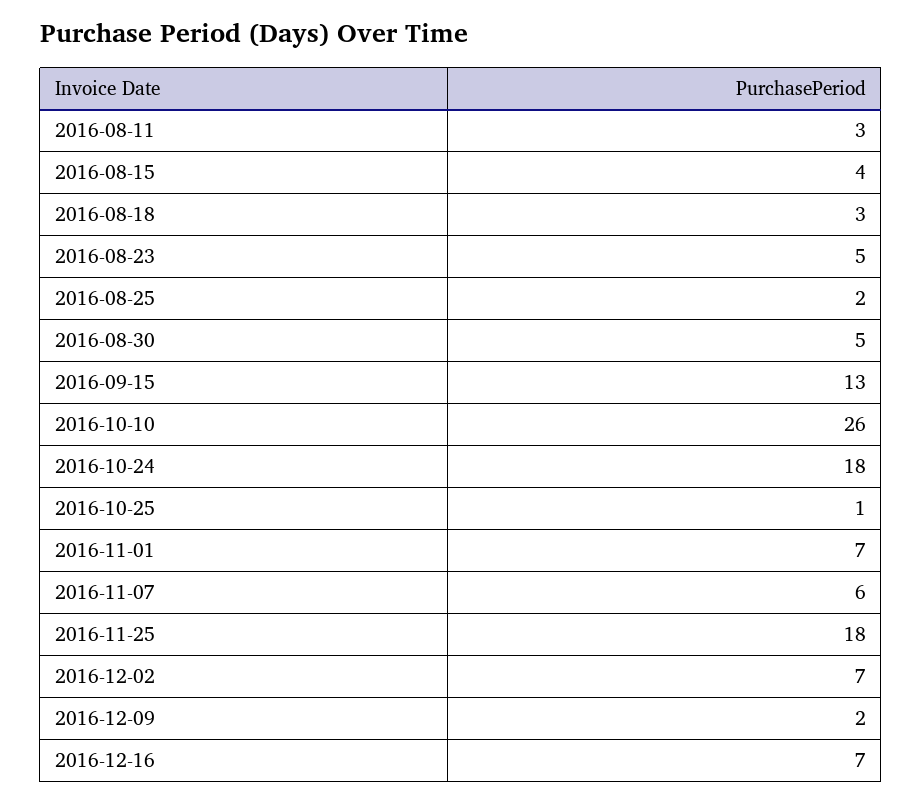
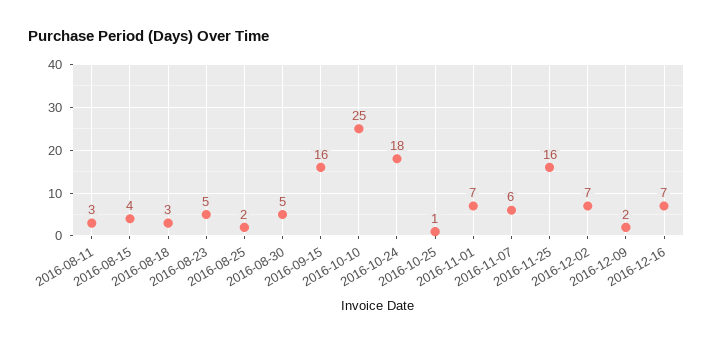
  {
    "2016-08-11": 3,
    "2016-08-15": 4,
    "2016-08-18": 3,
    "2016-08-23": 5,
    "2016-08-25": 2,
    "2016-08-30": 5,
-   "2016-09-15": 13,
+   "2016-09-15": 16,
-   "2016-10-10": 26,
+   "2016-10-10": 25,
    "2016-10-24": 18,
    "2016-10-25": 1,
    "2016-11-01": 7,
    "2016-11-07": 6,
-   "2016-11-25": 18,
+   "2016-11-25": 16,
    "2016-12-02": 7,
    "2016-12-09": 2,
    "2016-12-16": 7
  }

